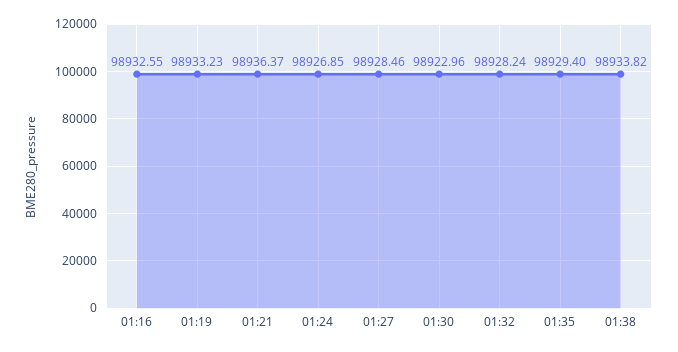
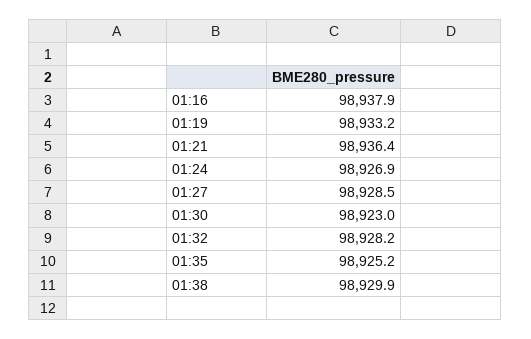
  {
-   "01:16": 98932.55,
+   "01:16": 98937.9,
    "01:19": 98933.23,
    "01:21": 98936.37,
    "01:24": 98926.85,
    "01:27": 98928.46,
    "01:30": 98922.96,
    "01:32": 98928.24,
-   "01:35": 98929.4,
+   "01:35": 98925.2,
-   "01:38": 98933.82
+   "01:38": 98929.9
  }

